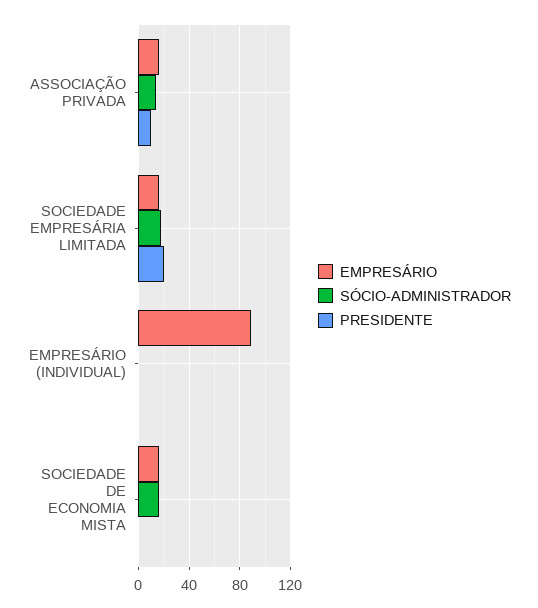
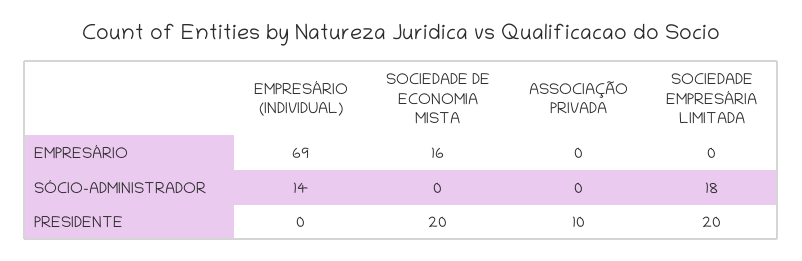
  {
    "EMPRESÁRIO": {
-     "ASSOCIAÇÃO PRIVADA": 15,
+     "ASSOCIAÇÃO PRIVADA": 0,
-     "SOCIEDADE EMPRESÁRIA LIMITADA": 15,
+     "SOCIEDADE EMPRESÁRIA LIMITADA": 0,
-     "EMPRESÁRIO (INDIVIDUAL)": 90,
+     "EMPRESÁRIO (INDIVIDUAL)": 69,
      "SOCIEDADE DE ECONOMIA MISTA": 16
    },
    "SÓCIO-ADMINISTRADOR": {
-     "ASSOCIAÇÃO PRIVADA": 15,
+     "ASSOCIAÇÃO PRIVADA": 0,
      "SOCIEDADE EMPRESÁRIA LIMITADA": 18,
-     "EMPRESÁRIO (INDIVIDUAL)": 0,
+     "EMPRESÁRIO (INDIVIDUAL)": 14,
-     "SOCIEDADE DE ECONOMIA MISTA": 15
+     "SOCIEDADE DE ECONOMIA MISTA": 0
    },
    "PRESIDENTE": {
      "ASSOCIAÇÃO PRIVADA": 10,
      "SOCIEDADE EMPRESÁRIA LIMITADA": 20,
      "EMPRESÁRIO (INDIVIDUAL)": 0,
-     "SOCIEDADE DE ECONOMIA MISTA": 0
+     "SOCIEDADE DE ECONOMIA MISTA": 20
    }
  }

